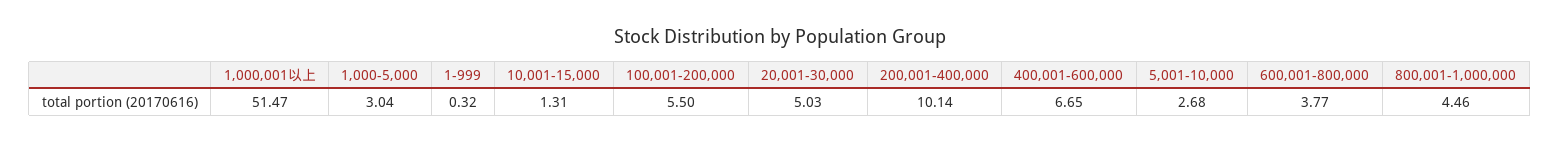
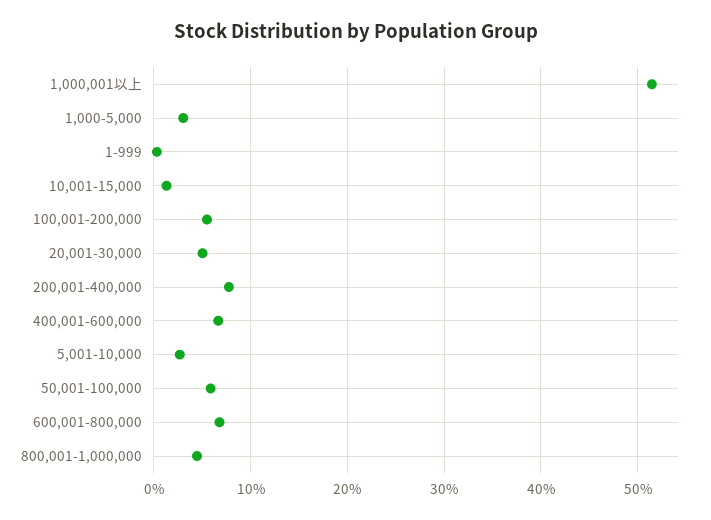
  {
    "1,000,001以上": 51.47,
    "1,000-5,000": 3.04,
    "1-999": 0.32,
    "10,001-15,000": 1.31,
    "100,001-200,000": 5.5,
    "20,001-30,000": 5.03,
-   "200,001-400,000": 10.14,
+   "200,001-400,000": 8,
    "400,001-600,000": 6.65,
    "5,001-10,000": 2.68,
-   "600,001-800,000": 3.77,
+   "600,001-800,000": 7,
-   "800,001-1,000,000": 4.46
+   "800,001-1,000,000": 4.46,
+   "50,001-100,000": 6
  }

